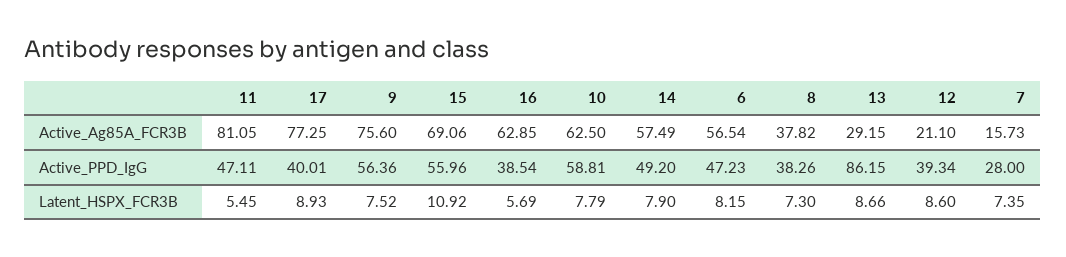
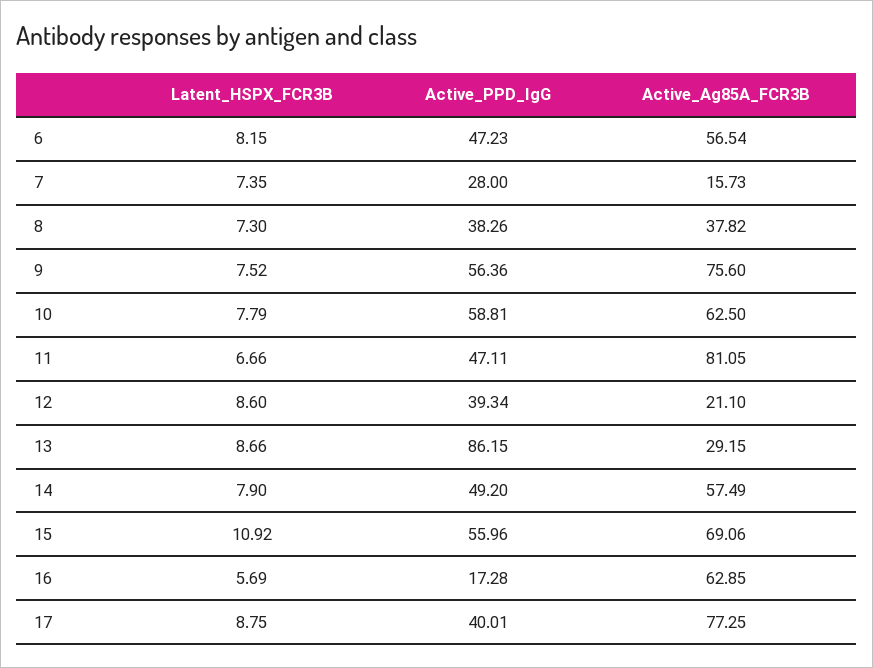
  {
    "11": {
      "Active_Ag85A_FCR3B": 81.05,
      "Active_PPD_IgG": 47.11,
-     "Latent_HSPX_FCR3B": 5.45
+     "Latent_HSPX_FCR3B": 6.66
    },
    "17": {
      "Active_Ag85A_FCR3B": 77.25,
      "Active_PPD_IgG": 40.01,
-     "Latent_HSPX_FCR3B": 8.93
+     "Latent_HSPX_FCR3B": 8.75
    },
    "9": {
      "Active_Ag85A_FCR3B": 75.6,
      "Active_PPD_IgG": 56.36,
      "Latent_HSPX_FCR3B": 7.52
    },
    "15": {
      "Active_Ag85A_FCR3B": 69.06,
      "Active_PPD_IgG": 55.96,
      "Latent_HSPX_FCR3B": 10.92
    },
    "16": {
      "Active_Ag85A_FCR3B": 62.85,
-     "Active_PPD_IgG": 38.54,
+     "Active_PPD_IgG": 17.28,
      "Latent_HSPX_FCR3B": 5.69
    },
    "10": {
      "Active_Ag85A_FCR3B": 62.5,
      "Active_PPD_IgG": 58.81,
      "Latent_HSPX_FCR3B": 7.79
    },
    "14": {
      "Active_Ag85A_FCR3B": 57.49,
      "Active_PPD_IgG": 49.2,
      "Latent_HSPX_FCR3B": 7.9
    },
    "6": {
      "Active_Ag85A_FCR3B": 56.54,
      "Active_PPD_IgG": 47.23,
      "Latent_HSPX_FCR3B": 8.15
    },
    "8": {
      "Active_Ag85A_FCR3B": 37.82,
      "Active_PPD_IgG": 38.26,
      "Latent_HSPX_FCR3B": 7.3
    },
    "13": {
      "Active_Ag85A_FCR3B": 29.15,
      "Active_PPD_IgG": 86.15,
      "Latent_HSPX_FCR3B": 8.66
    },
    "12": {
      "Active_Ag85A_FCR3B": 21.1,
      "Active_PPD_IgG": 39.34,
      "Latent_HSPX_FCR3B": 8.6
    },
    "7": {
      "Active_Ag85A_FCR3B": 15.73,
      "Active_PPD_IgG": 28,
      "Latent_HSPX_FCR3B": 7.35
    }
  }

